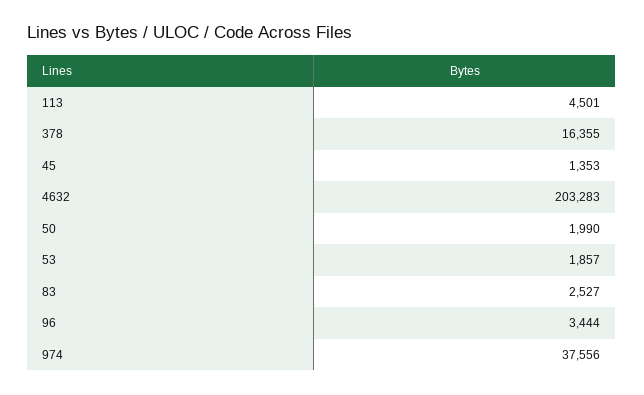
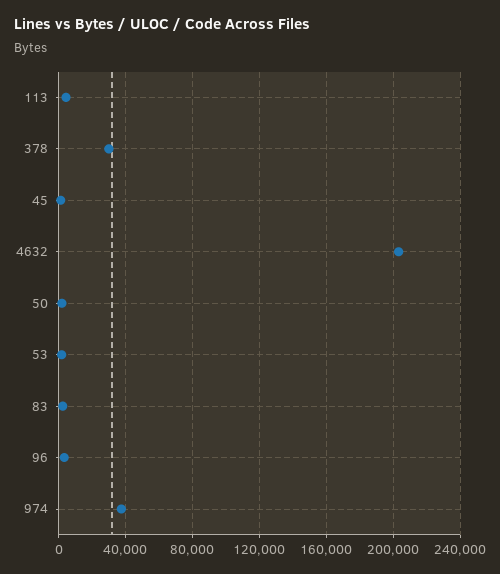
  {
    "113": 4501,
-   "378": 16355,
+   "378": 30000,
    "45": 1353,
    "4632": 203283,
    "50": 1990,
    "53": 1857,
    "83": 2527,
    "96": 3444,
    "974": 37556
  }

